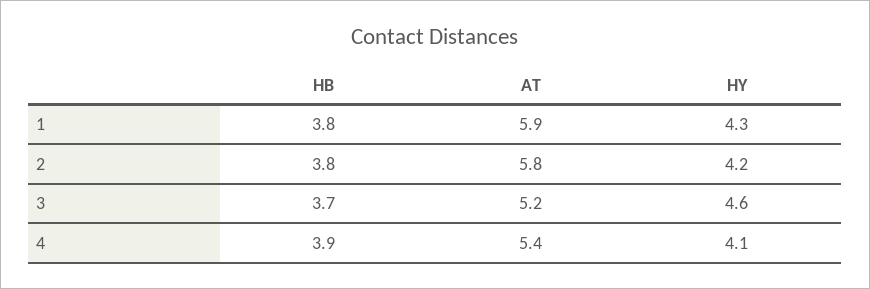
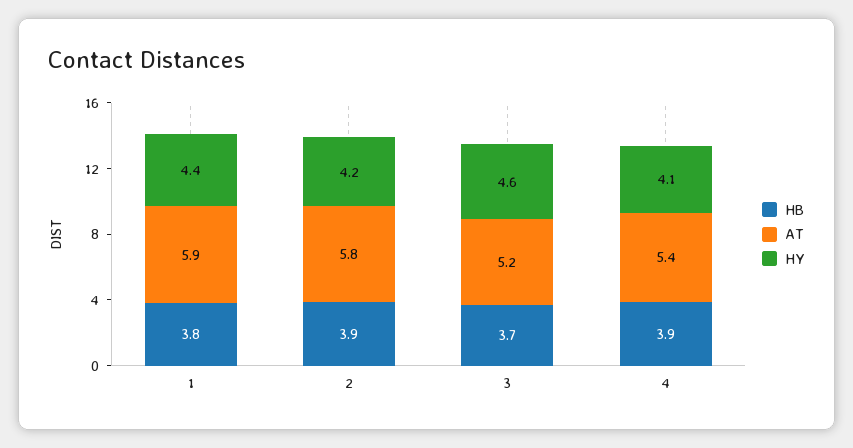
  {
    "HB": {
      "1": 3.8,
-     "2": 3.8,
+     "2": 3.9,
      "3": 3.7,
      "4": 3.9
    },
    "AT": {
      "1": 5.9,
      "2": 5.8,
      "3": 5.2,
      "4": 5.4
    },
    "HY": {
-     "1": 4.3,
+     "1": 4.4,
      "2": 4.2,
      "3": 4.6,
      "4": 4.1
    }
  }

